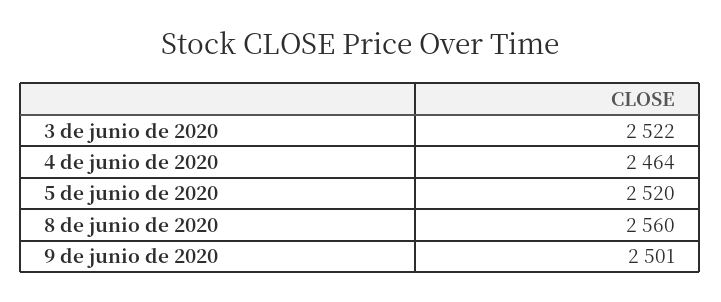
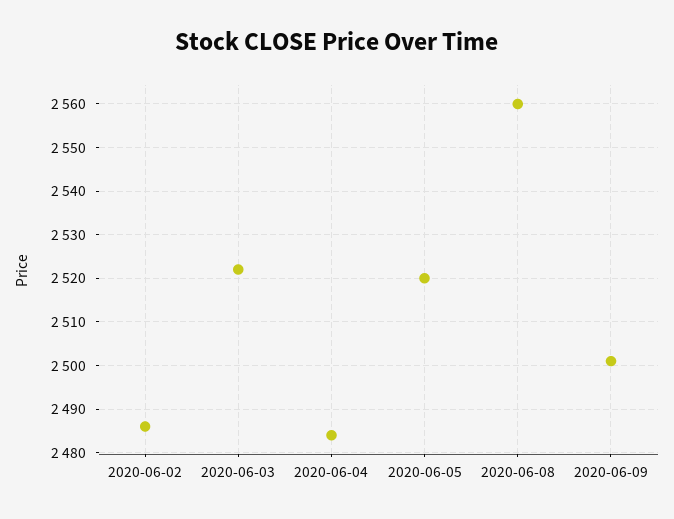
  {
    "3 de junio de 2020": 2522,
-   "4 de junio de 2020": 2464,
+   "4 de junio de 2020": 2485,
    "5 de junio de 2020": 2520,
    "8 de junio de 2020": 2560,
-   "9 de junio de 2020": 2501
+   "9 de junio de 2020": 2501,
+   "2020-06-02": 2485
  }

